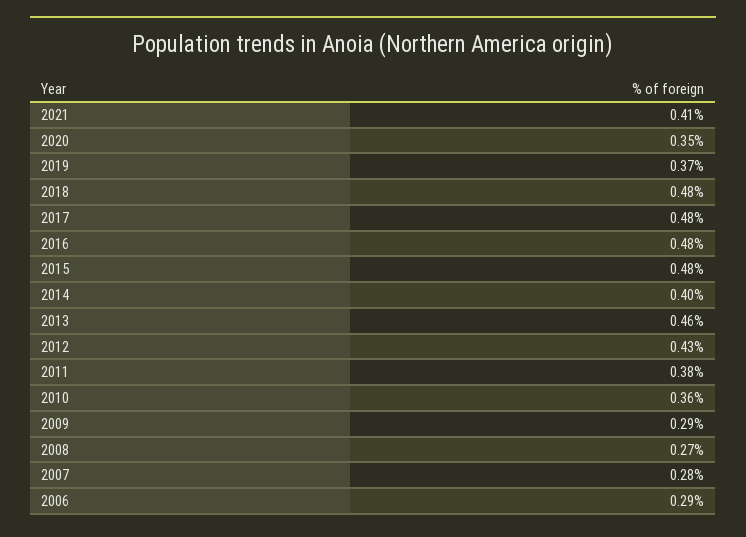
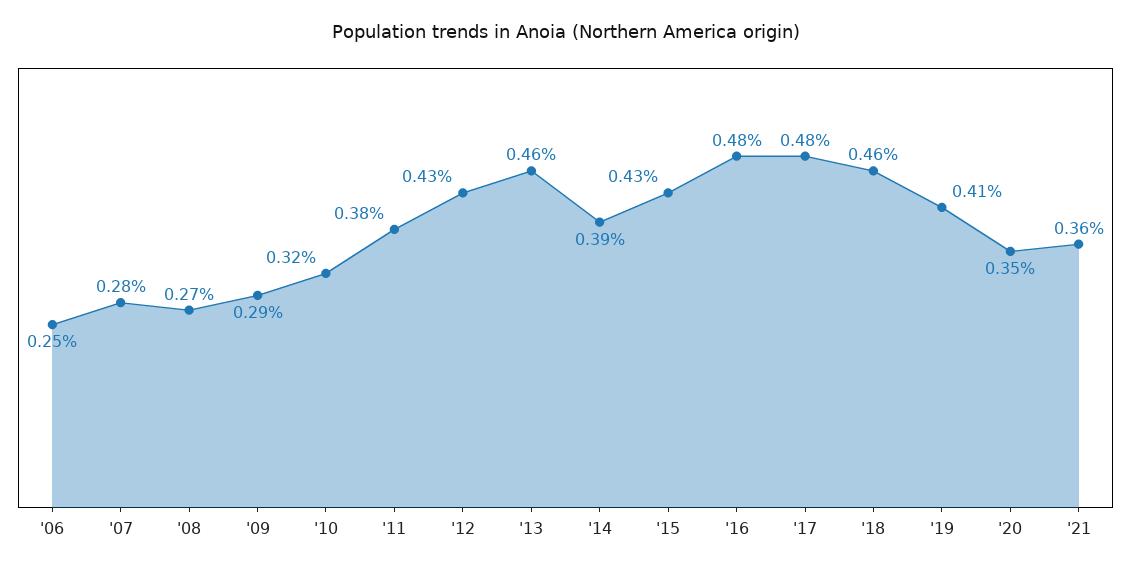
  {
-   "2021": 0.41,
+   "2021": 0.36,
    "2020": 0.35,
-   "2019": 0.37,
+   "2019": 0.41,
-   "2018": 0.48,
+   "2018": 0.46,
    "2017": 0.48,
    "2016": 0.48,
-   "2015": 0.48,
+   "2015": 0.43,
-   "2014": 0.4,
+   "2014": 0.39,
    "2013": 0.46,
    "2012": 0.43,
    "2011": 0.38,
-   "2010": 0.36,
+   "2010": 0.32,
    "2009": 0.29,
    "2008": 0.27,
    "2007": 0.28,
-   "2006": 0.29
+   "2006": 0.25
  }

